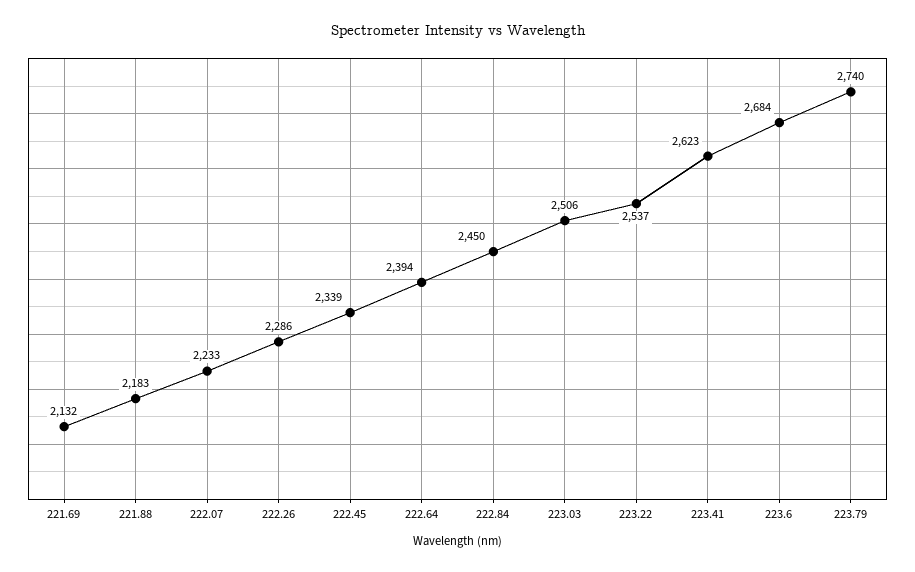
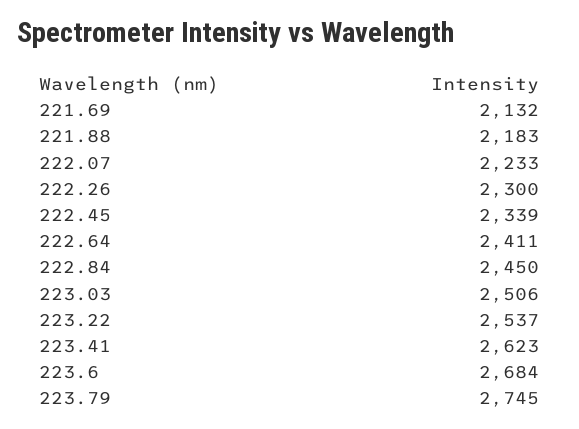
  {
    "221.69": 2132,
    "221.88": 2183,
    "222.07": 2233,
-   "222.26": 2286,
+   "222.26": 2300,
    "222.45": 2339,
-   "222.64": 2394,
+   "222.64": 2411,
    "222.84": 2450,
    "223.03": 2506,
    "223.22": 2537,
    "223.41": 2623,
    "223.6": 2684,
-   "223.79": 2740
+   "223.79": 2745
  }

